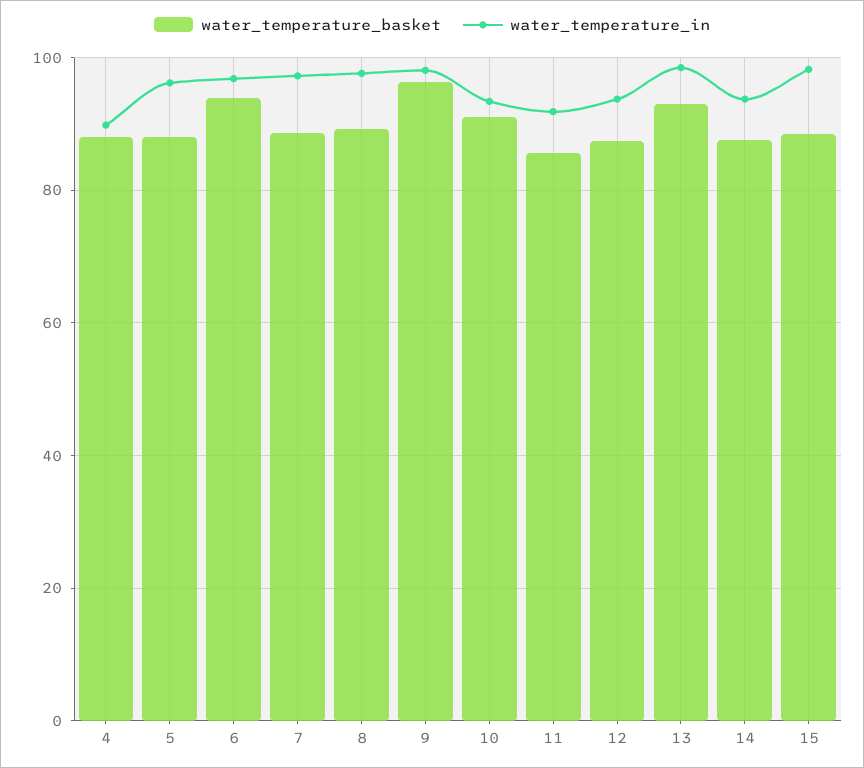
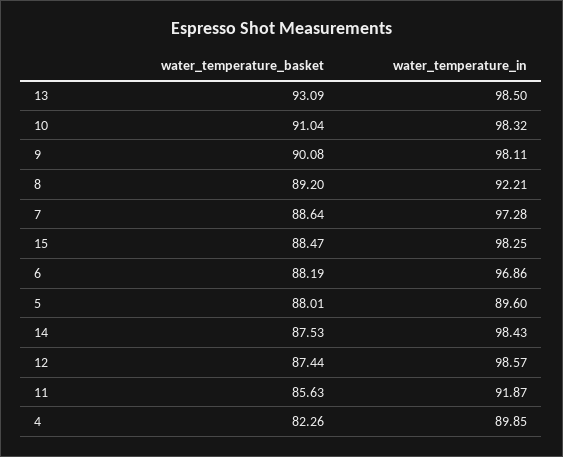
  {
    "water_temperature_basket": {
-     "4": 88,
+     "4": 82.26,
      "5": 88.01,
-     "6": 94,
+     "6": 88.19,
      "7": 88.64,
      "8": 89.2,
-     "9": 96,
+     "9": 90.08,
      "10": 91.04,
      "11": 85.63,
      "12": 87.44,
      "13": 93.09,
      "14": 87.53,
      "15": 88.47
    },
    "water_temperature_in": {
      "4": 89.85,
-     "5": 96,
+     "5": 89.6,
      "6": 96.86,
      "7": 97.28,
-     "8": 98,
+     "8": 92.21,
      "9": 98.11,
-     "10": 94,
+     "10": 98.32,
      "11": 91.87,
-     "12": 94,
+     "12": 98.57,
      "13": 98.5,
-     "14": 94,
+     "14": 98.43,
      "15": 98.25
    }
  }

